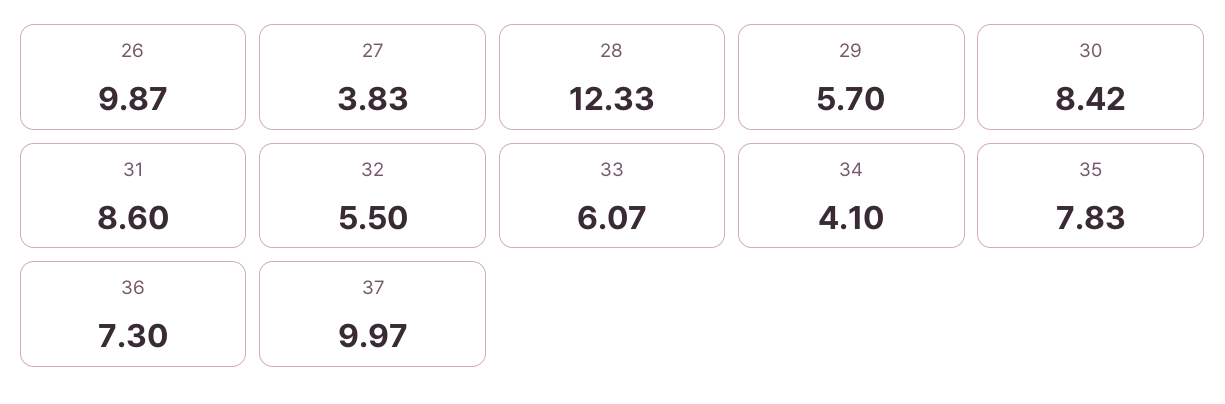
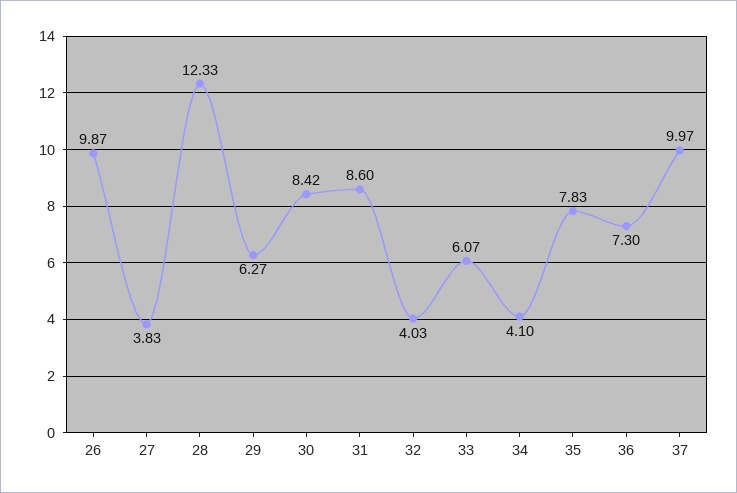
  {
    "26": 9.87,
    "27": 3.83,
    "28": 12.33,
-   "29": 5.7,
+   "29": 6.27,
    "30": 8.42,
    "31": 8.6,
-   "32": 5.5,
+   "32": 4.03,
    "33": 6.07,
    "34": 4.1,
    "35": 7.83,
    "36": 7.3,
    "37": 9.97
  }

